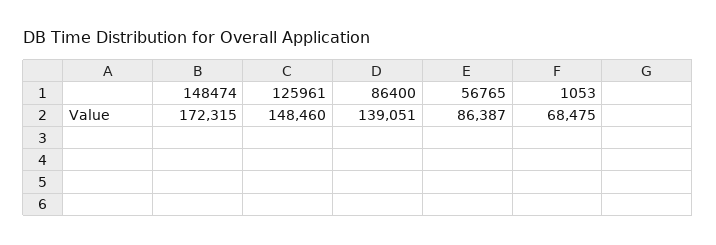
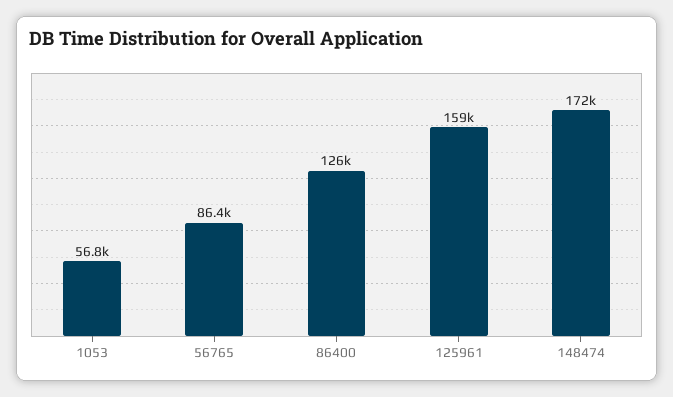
  {
    "148474": 172315,
-   "125961": 148460,
+   "125961": 159000,
-   "86400": 139051,
+   "86400": 126000,
    "56765": 86387,
-   "1053": 68475
+   "1053": 56800
  }

